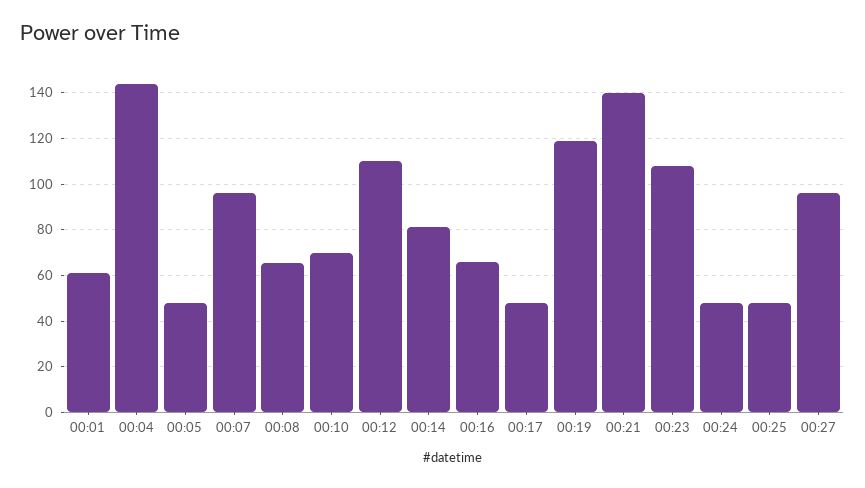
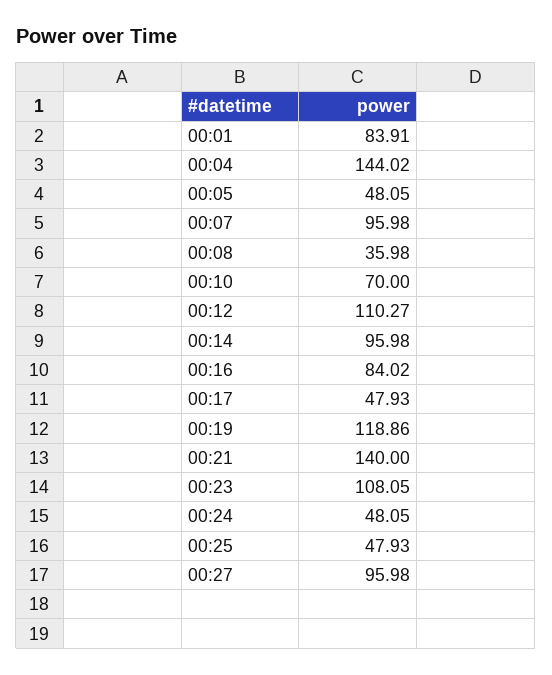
  {
-   "00:01": 60,
+   "00:01": 83.91,
    "00:04": 144.02,
    "00:05": 48.05,
    "00:07": 95.98,
-   "00:08": 65,
+   "00:08": 35.98,
    "00:10": 70,
    "00:12": 110.27,
-   "00:14": 80,
+   "00:14": 95.98,
-   "00:16": 65,
+   "00:16": 84.02,
    "00:17": 47.93,
    "00:19": 118.86,
    "00:21": 140,
    "00:23": 108.05,
    "00:24": 48.05,
    "00:25": 47.93,
    "00:27": 95.98
  }

